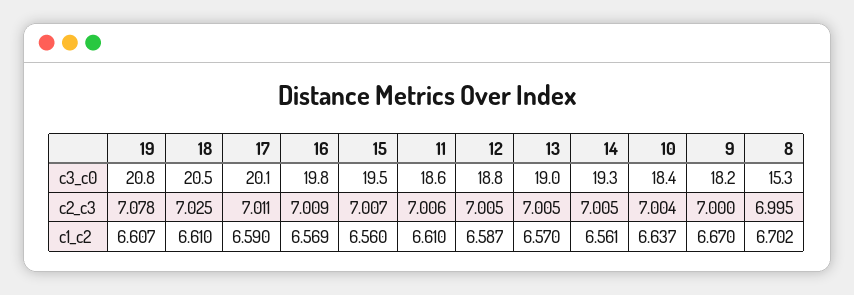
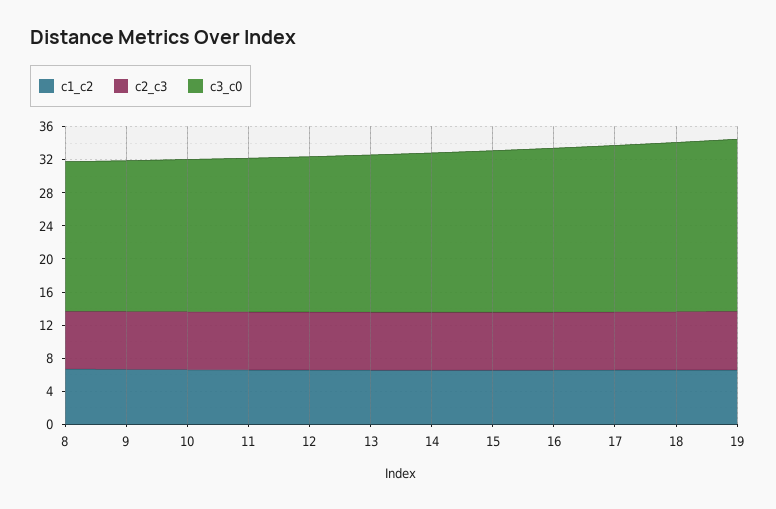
  {
    "c3_c0": {
      "19": 20.8,
      "18": 20.5,
      "17": 20.1,
      "16": 19.8,
      "15": 19.5,
      "11": 18.6,
      "12": 18.8,
      "13": 19,
      "14": 19.3,
      "10": 18.4,
      "9": 18.2,
-     "8": 15.3
+     "8": 18
    },
    "c2_c3": {
      "19": 7.078,
      "18": 7.025,
      "17": 7.011,
      "16": 7.009,
      "15": 7.007,
      "11": 7.006,
      "12": 7.005,
      "13": 7.005,
      "14": 7.005,
      "10": 7.004,
      "9": 7,
      "8": 6.995
    },
    "c1_c2": {
      "19": 6.607,
      "18": 6.61,
      "17": 6.59,
      "16": 6.569,
      "15": 6.56,
      "11": 6.61,
      "12": 6.587,
      "13": 6.57,
      "14": 6.561,
      "10": 6.637,
      "9": 6.67,
      "8": 6.702
    }
  }

